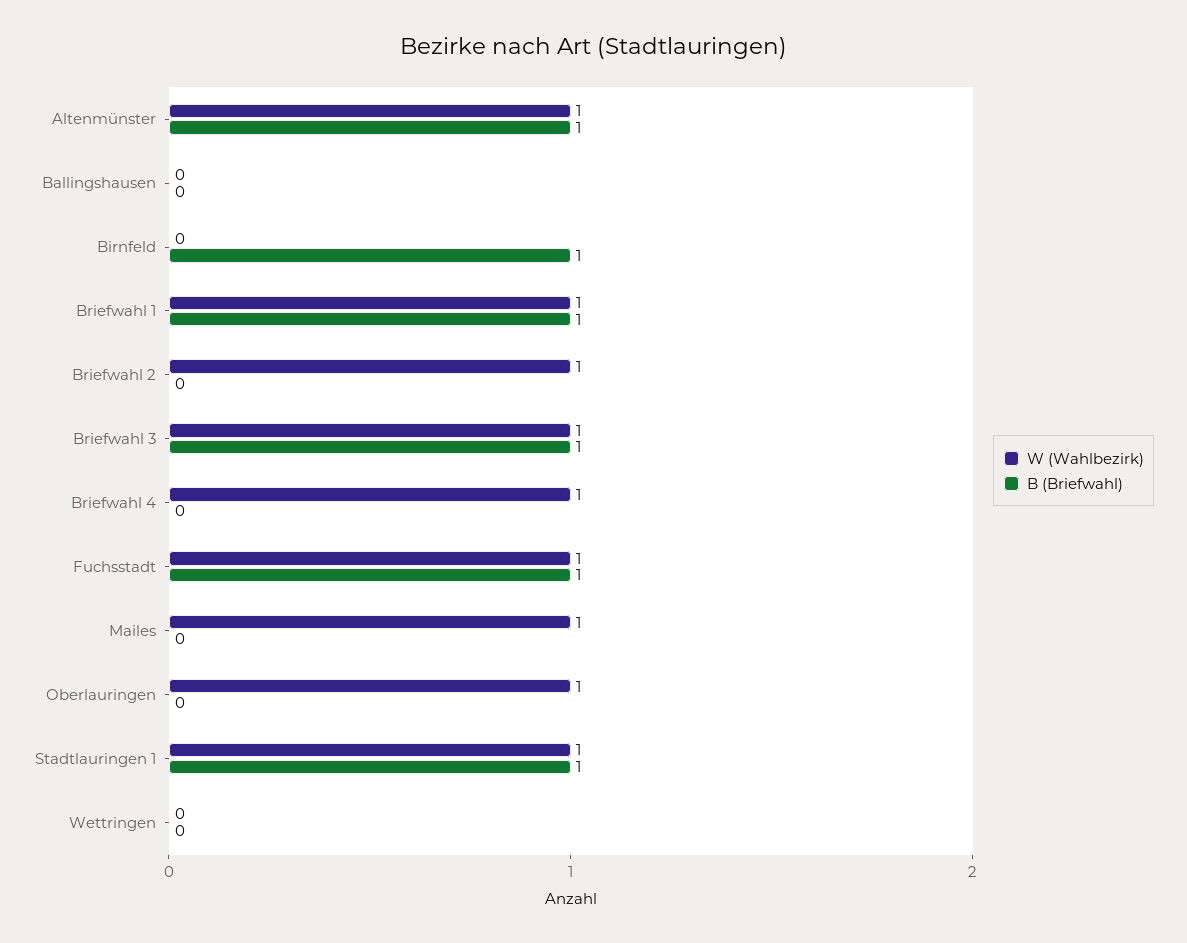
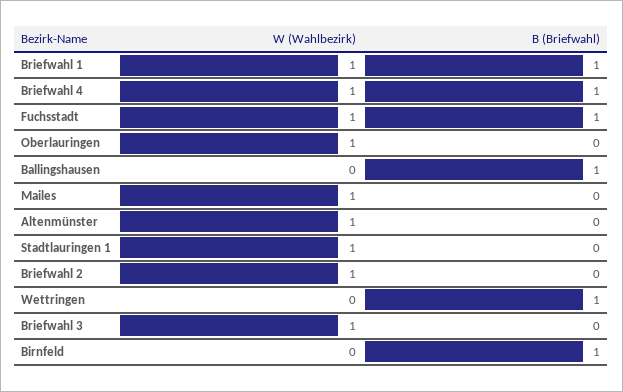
  {
    "W (Wahlbezirk)": {
      "Altenmünster": 1,
      "Ballingshausen": 0,
      "Birnfeld": 0,
      "Briefwahl 1": 1,
      "Briefwahl 2": 1,
      "Briefwahl 3": 1,
      "Briefwahl 4": 1,
      "Fuchsstadt": 1,
      "Mailes": 1,
      "Oberlauringen": 1,
      "Stadtlauringen 1": 1,
      "Wettringen": 0
    },
    "B (Briefwahl)": {
-     "Altenmünster": 1,
+     "Altenmünster": 0,
-     "Ballingshausen": 0,
+     "Ballingshausen": 1,
      "Birnfeld": 1,
      "Briefwahl 1": 1,
      "Briefwahl 2": 0,
-     "Briefwahl 3": 1,
+     "Briefwahl 3": 0,
-     "Briefwahl 4": 0,
+     "Briefwahl 4": 1,
      "Fuchsstadt": 1,
      "Mailes": 0,
      "Oberlauringen": 0,
-     "Stadtlauringen 1": 1,
+     "Stadtlauringen 1": 0,
-     "Wettringen": 0
+     "Wettringen": 1
    }
  }

